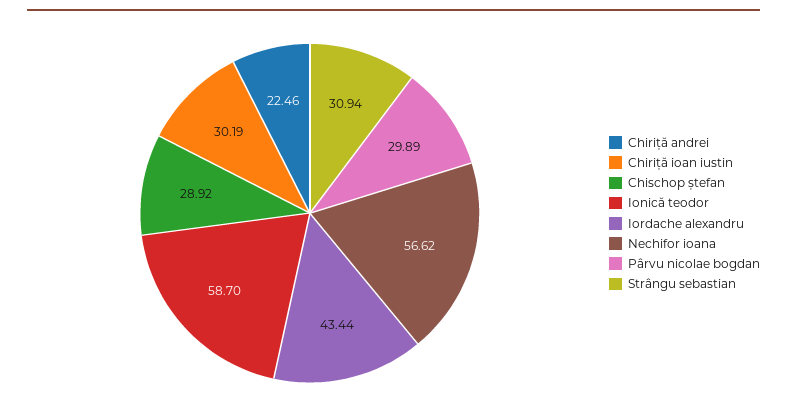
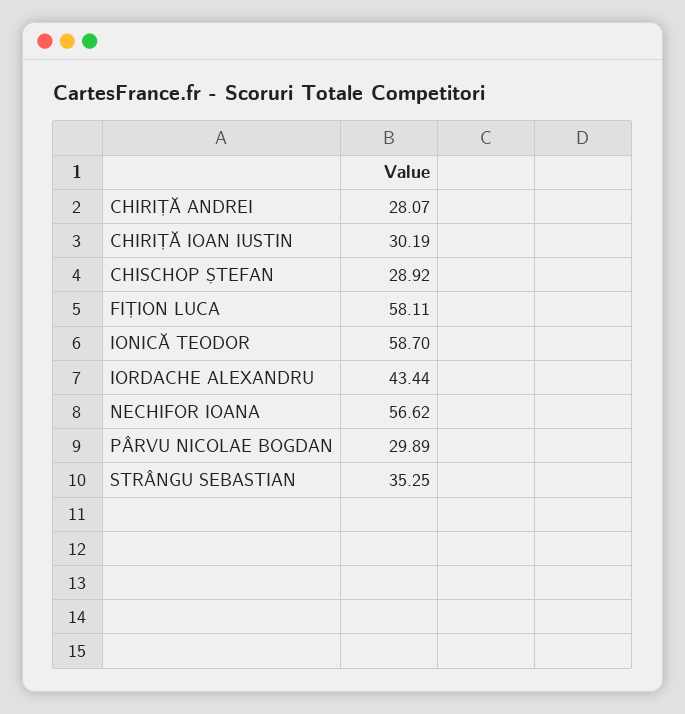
  {
-   "Chiriță andrei": 22.46,
+   "Chiriță andrei": 28.07,
    "Chiriță ioan iustin": 30.19,
    "Chischop ștefan": 28.92,
    "Ionică teodor": 58.7,
    "Iordache alexandru": 43.44,
    "Nechifor ioana": 56.62,
    "Pârvu nicolae bogdan": 29.89,
-   "Strângu sebastian": 30.94
+   "Strângu sebastian": 35.25,
+   "FIȚION LUCA": 58.11
  }

